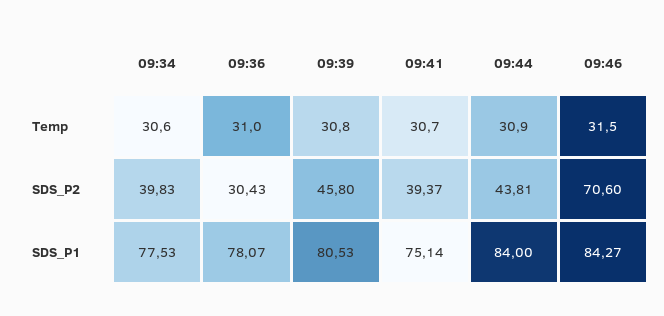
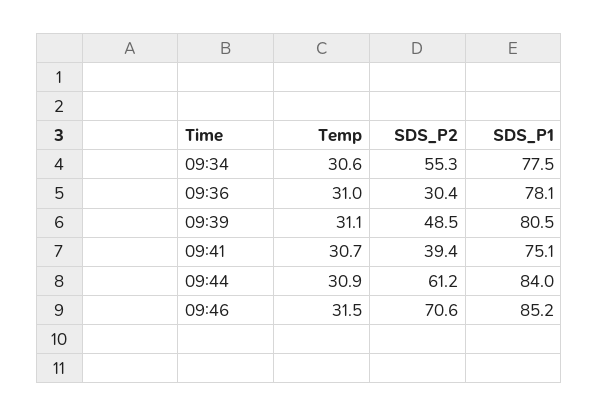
  {
    "09:34": {
      "Temp": 30.6,
-     "SDS_P2": 39.83,
+     "SDS_P2": 55.3,
      "SDS_P1": 77.53
    },
    "09:36": {
      "Temp": 31,
      "SDS_P2": 30.43,
      "SDS_P1": 78.07
    },
    "09:39": {
-     "Temp": 30.8,
+     "Temp": 31.1,
-     "SDS_P2": 45.8,
+     "SDS_P2": 48.5,
      "SDS_P1": 80.53
    },
    "09:41": {
      "Temp": 30.7,
      "SDS_P2": 39.37,
      "SDS_P1": 75.14
    },
    "09:44": {
      "Temp": 30.9,
-     "SDS_P2": 43.81,
+     "SDS_P2": 61.2,
      "SDS_P1": 84
    },
    "09:46": {
      "Temp": 31.5,
      "SDS_P2": 70.6,
-     "SDS_P1": 84.27
+     "SDS_P1": 85.2
    }
  }

